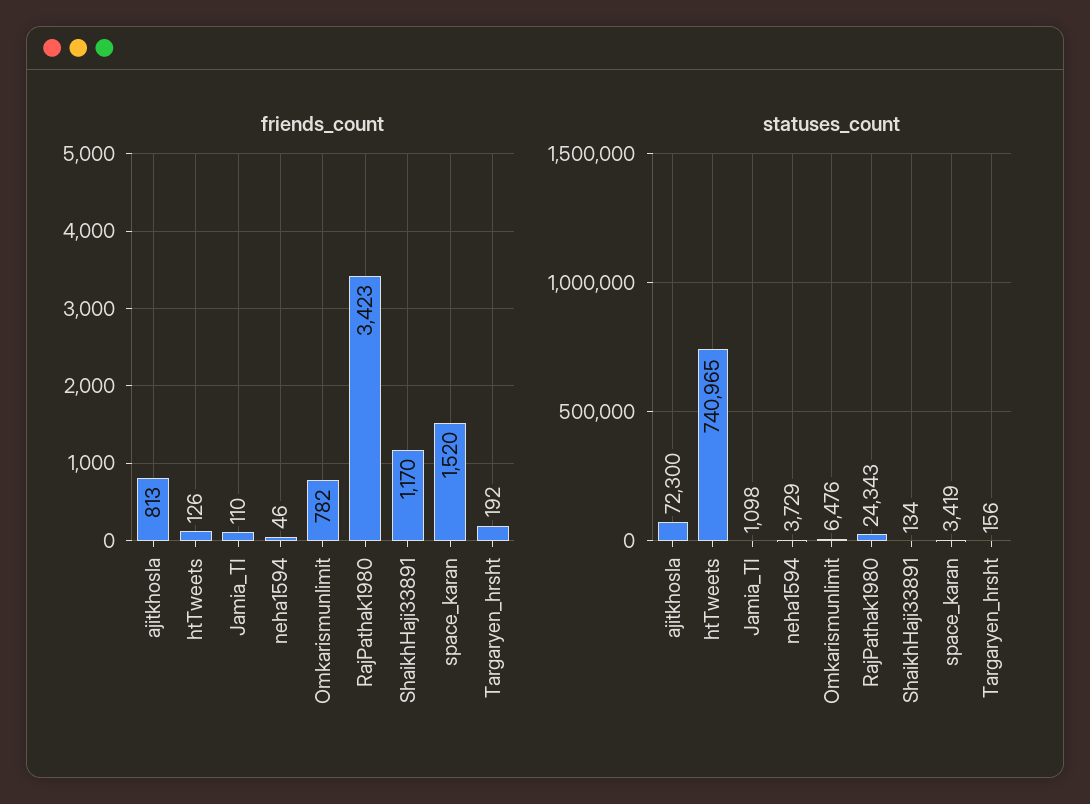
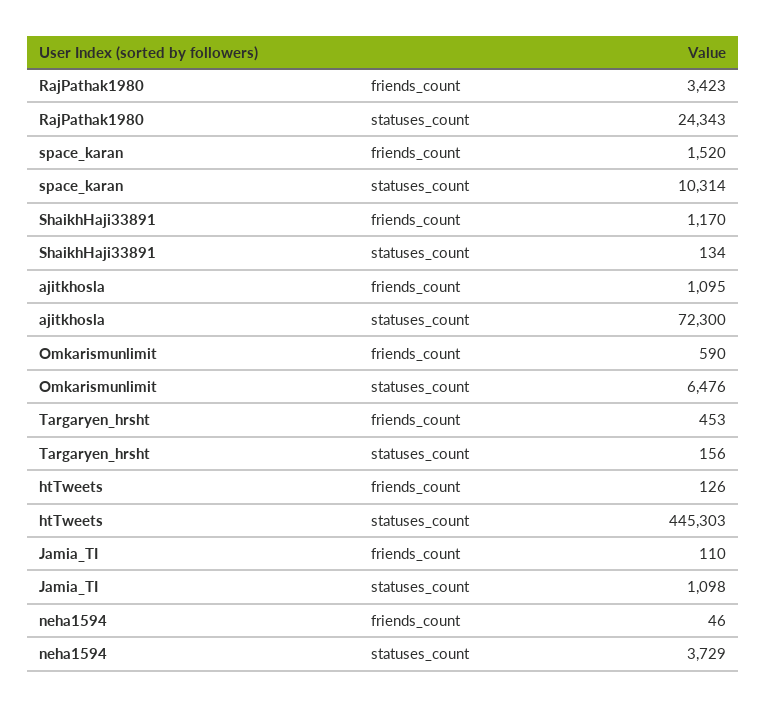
  {
    "friends_count": {
-     "ajitkhosla": 813,
+     "ajitkhosla": 1095,
      "htTweets": 126,
      "Jamia_TI": 110,
      "neha1594": 46,
-     "Omkarismunlimit": 782,
+     "Omkarismunlimit": 590,
      "RajPathak1980": 3423,
      "ShaikhHaji33891": 1170,
      "space_karan": 1520,
-     "Targaryen_hrsht": 192
+     "Targaryen_hrsht": 453
    },
    "statuses_count": {
      "ajitkhosla": 72300,
-     "htTweets": 740965,
+     "htTweets": 445303,
      "Jamia_TI": 1098,
      "neha1594": 3729,
      "Omkarismunlimit": 6476,
      "RajPathak1980": 24343,
      "ShaikhHaji33891": 134,
-     "space_karan": 3419,
+     "space_karan": 10314,
      "Targaryen_hrsht": 156
    }
  }

